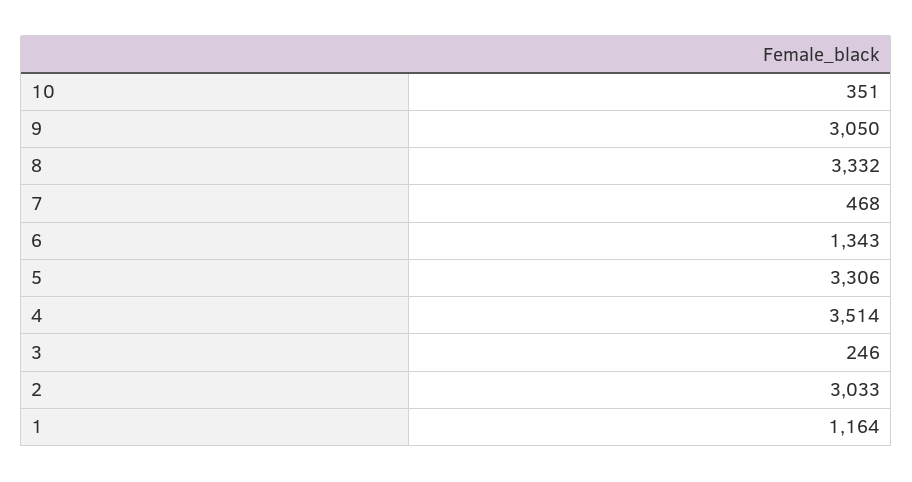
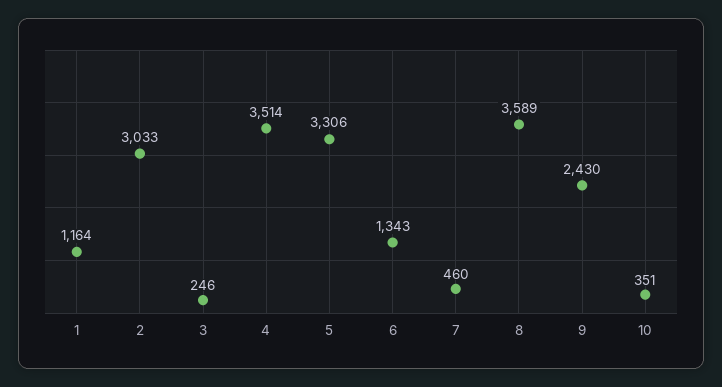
  {
    "10": 351,
-   "9": 3050,
+   "9": 2430,
-   "8": 3332,
+   "8": 3589,
-   "7": 468,
+   "7": 460,
    "6": 1343,
    "5": 3306,
    "4": 3514,
    "3": 246,
    "2": 3033,
    "1": 1164
  }

